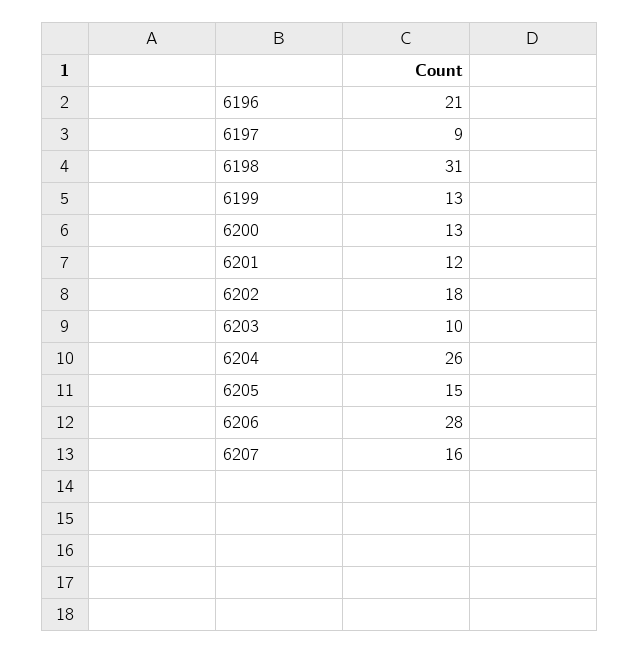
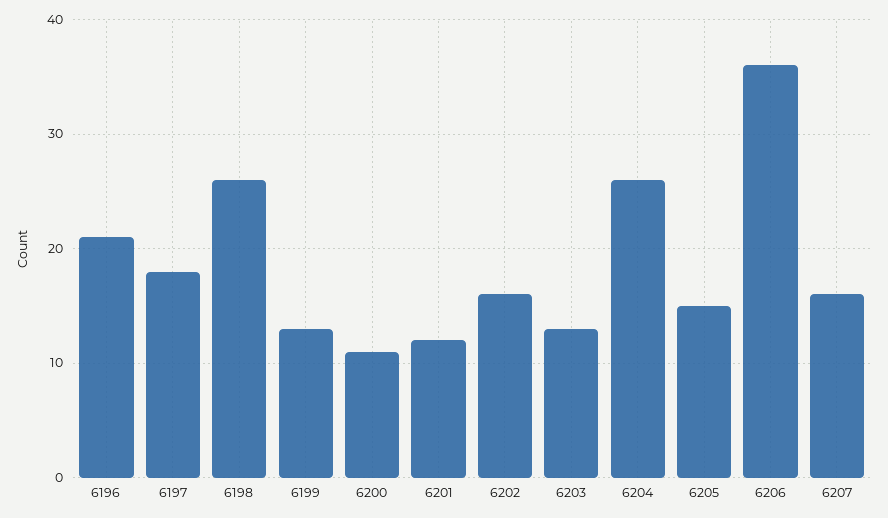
  {
    "6196": 21,
-   "6197": 9,
+   "6197": 18,
-   "6198": 31,
+   "6198": 26,
    "6199": 13,
-   "6200": 13,
+   "6200": 11,
    "6201": 12,
-   "6202": 18,
+   "6202": 16,
-   "6203": 10,
+   "6203": 13,
    "6204": 26,
    "6205": 15,
-   "6206": 28,
+   "6206": 36,
    "6207": 16
  }

